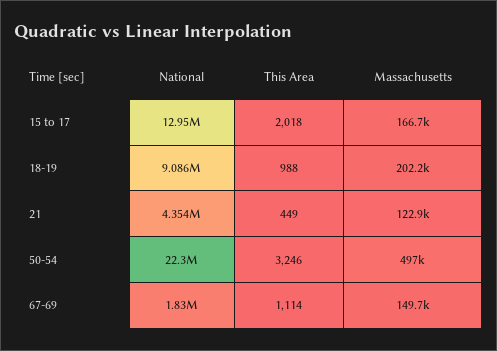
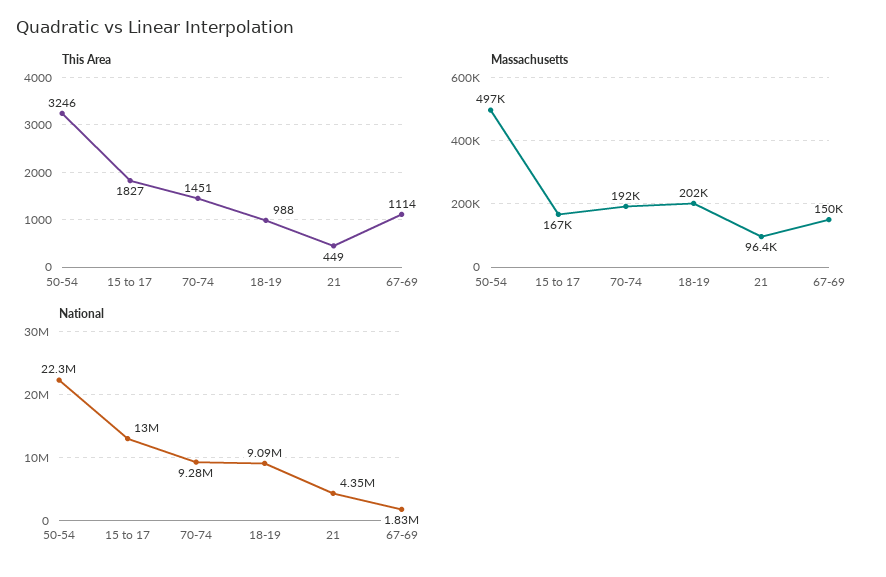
  {
    "National": {
      "15 to 17": 12950000,
      "18-19": 9086000,
      "21": 4354000,
      "50-54": 22300000,
-     "67-69": 1830000
+     "67-69": 1830000,
+     "70-74": 9280000
    },
    "This Area": {
-     "15 to 17": 2018,
+     "15 to 17": 1827,
      "18-19": 988,
      "21": 449,
      "50-54": 3246,
-     "67-69": 1114
+     "67-69": 1114,
+     "70-74": 1451
    },
    "Massachusetts": {
      "15 to 17": 166700,
      "18-19": 202200,
-     "21": 122900,
+     "21": 96400,
      "50-54": 497000,
-     "67-69": 149700
+     "67-69": 149700,
+     "70-74": 192000
    }
  }

